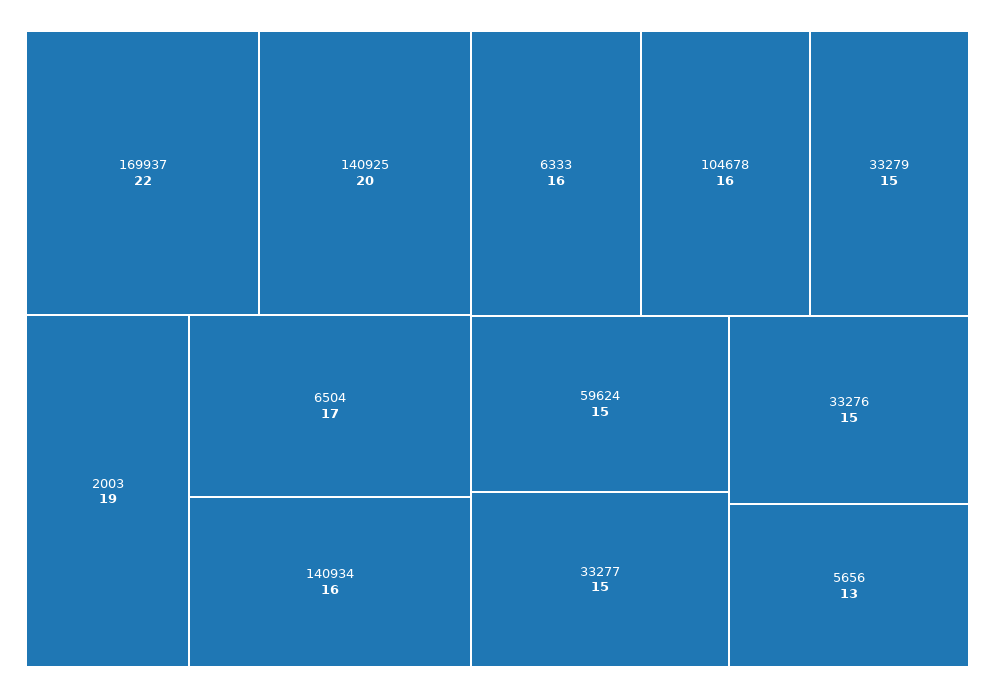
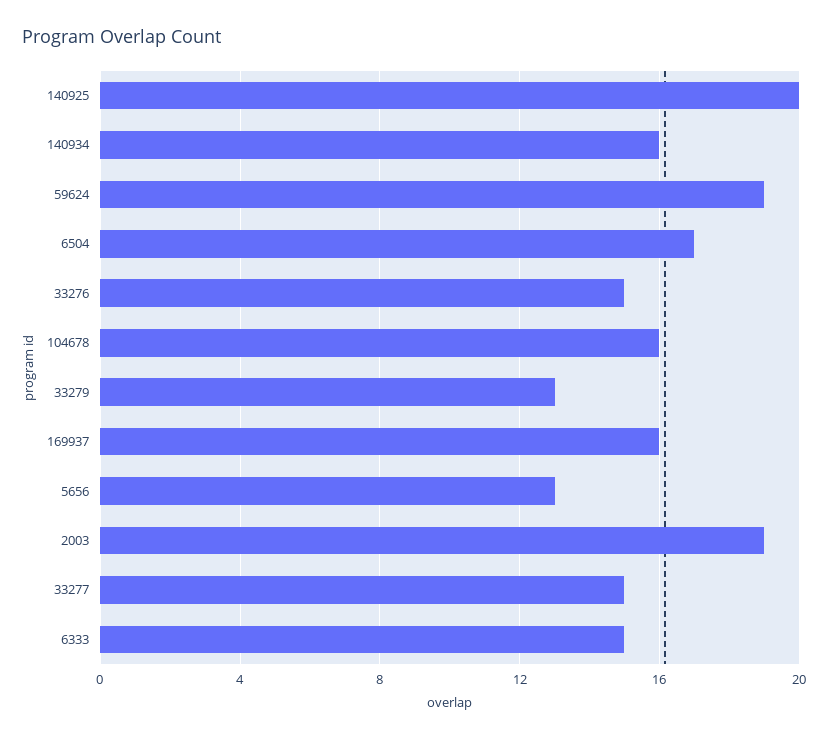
  {
-   "169937": 22,
+   "169937": 16,
    "140925": 20,
    "2003": 19,
    "6504": 17,
    "140934": 16,
-   "6333": 16,
+   "6333": 15,
    "104678": 16,
-   "33279": 15,
+   "33279": 13,
-   "59624": 15,
+   "59624": 19,
    "33277": 15,
    "33276": 15,
    "5656": 13
  }

